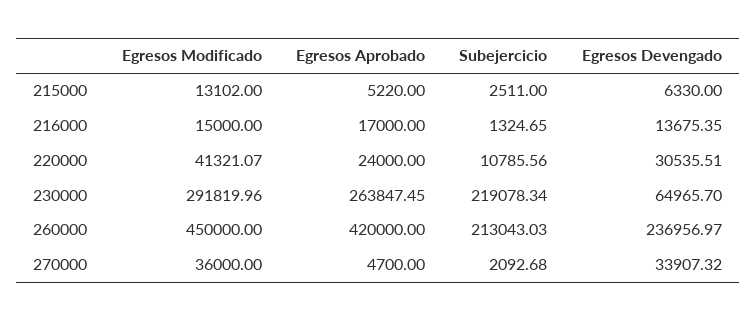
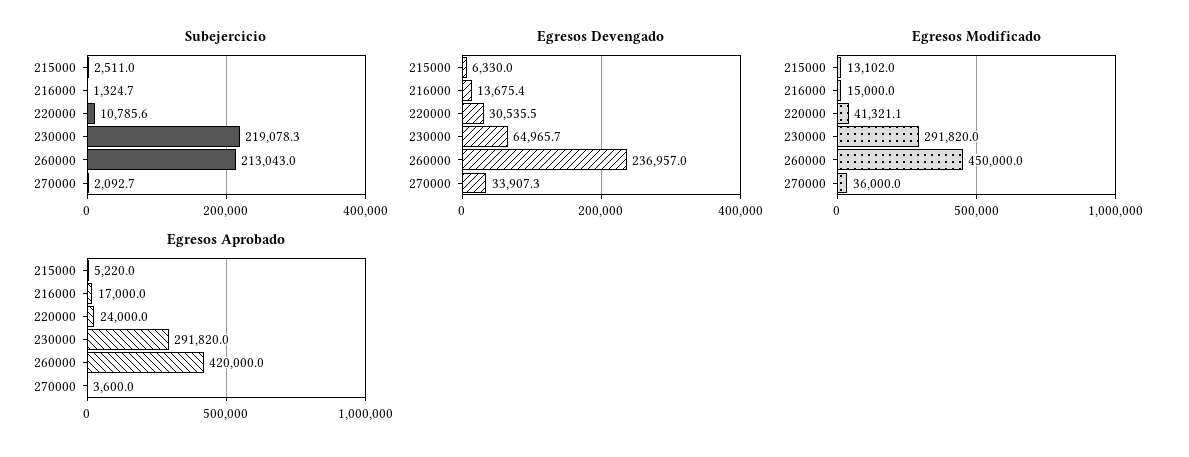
  {
    "Egresos Modificado": {
      "215000": 13102,
      "216000": 15000,
      "220000": 41321.07,
      "230000": 291819.96,
      "260000": 450000,
      "270000": 36000
    },
    "Egresos Aprobado": {
      "215000": 5220,
      "216000": 17000,
      "220000": 24000,
-     "230000": 263847.45,
+     "230000": 291820,
      "260000": 420000,
-     "270000": 4700
+     "270000": 3600
    },
    "Subejercicio": {
      "215000": 2511,
      "216000": 1324.65,
      "220000": 10785.56,
      "230000": 219078.34,
      "260000": 213043.03,
      "270000": 2092.68
    },
    "Egresos Devengado": {
      "215000": 6330,
      "216000": 13675.35,
      "220000": 30535.51,
      "230000": 64965.7,
      "260000": 236956.97,
      "270000": 33907.32
    }
  }

